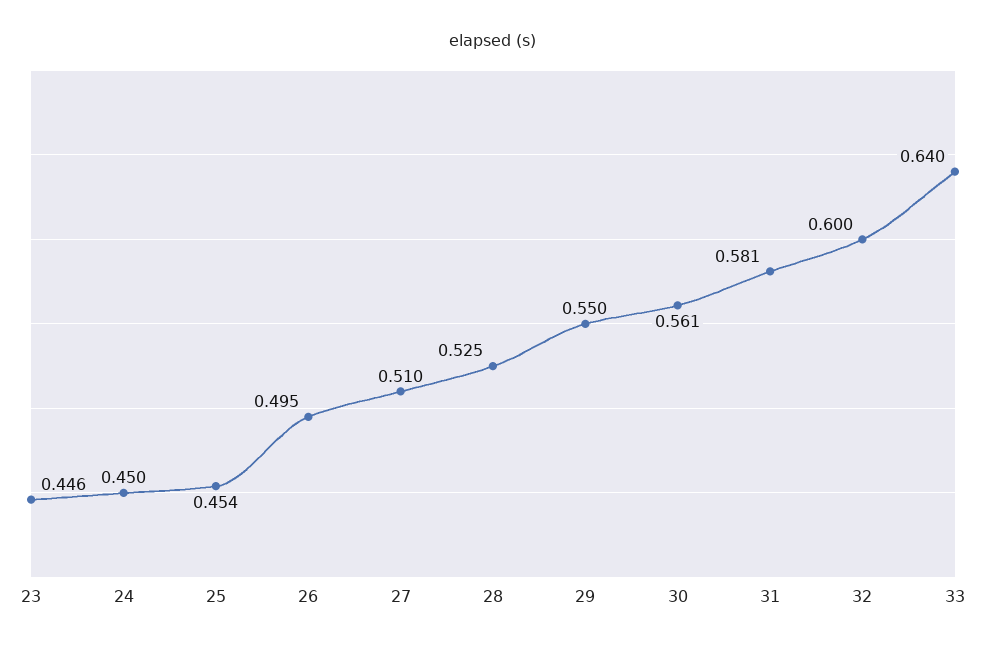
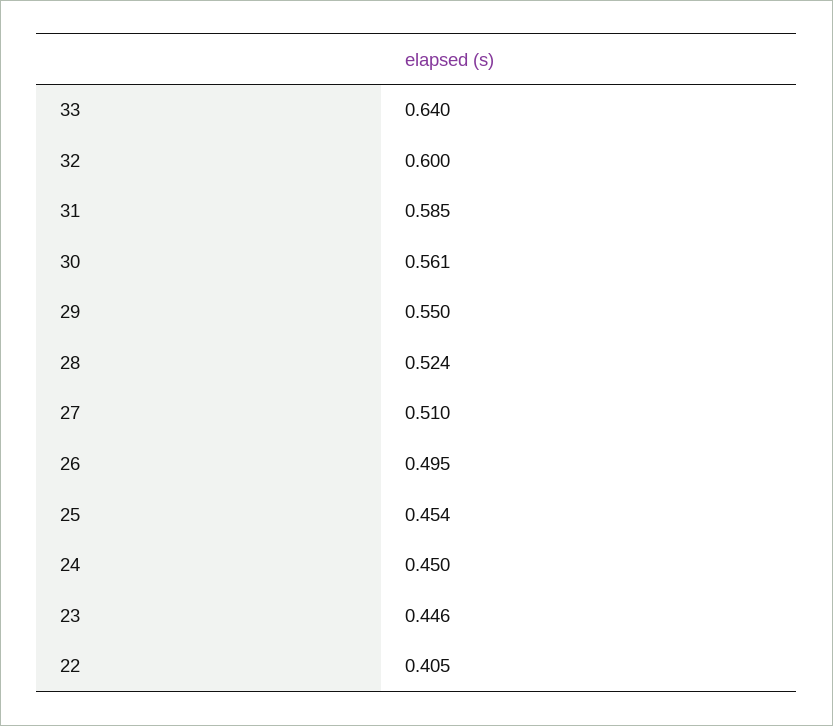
  {
    "23": 0.446,
    "24": 0.45,
    "25": 0.454,
    "26": 0.495,
    "27": 0.51,
-   "28": 0.525,
+   "28": 0.524,
    "29": 0.55,
    "30": 0.561,
-   "31": 0.581,
+   "31": 0.585,
    "32": 0.6,
-   "33": 0.64
+   "33": 0.64,
+   "22": 0.405
  }

